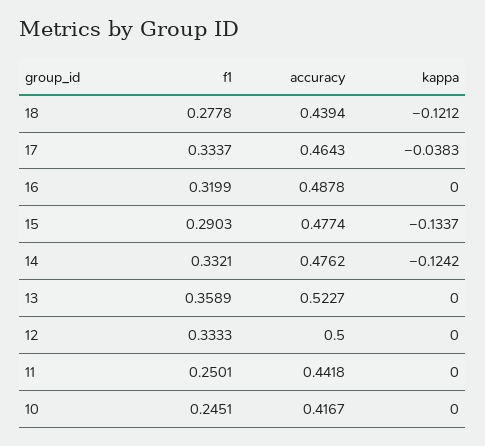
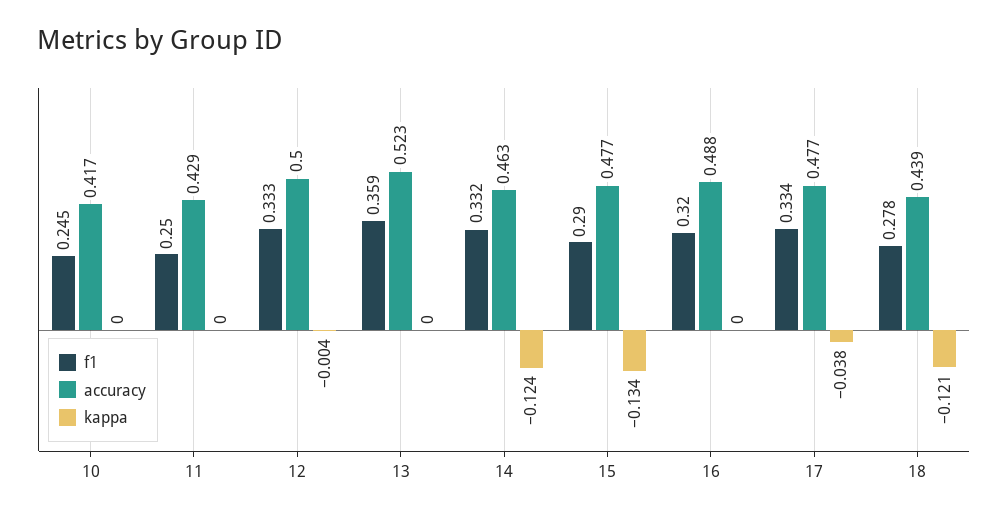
  {
    "f1": {
      "18": 0.2778,
      "17": 0.3337,
      "16": 0.3199,
      "15": 0.2903,
      "14": 0.3321,
      "13": 0.3589,
      "12": 0.3333,
      "11": 0.2501,
      "10": 0.2451
    },
    "accuracy": {
      "18": 0.4394,
-     "17": 0.4643,
+     "17": 0.477,
      "16": 0.4878,
      "15": 0.4774,
-     "14": 0.4762,
+     "14": 0.463,
      "13": 0.5227,
      "12": 0.5,
-     "11": 0.4418,
+     "11": 0.429,
      "10": 0.4167
    },
    "kappa": {
      "18": -0.1212,
      "17": -0.0383,
      "16": 0,
      "15": -0.1337,
      "14": -0.1242,
      "13": 0,
-     "12": 0,
+     "12": -0.004,
      "11": 0,
      "10": 0
    }
  }

